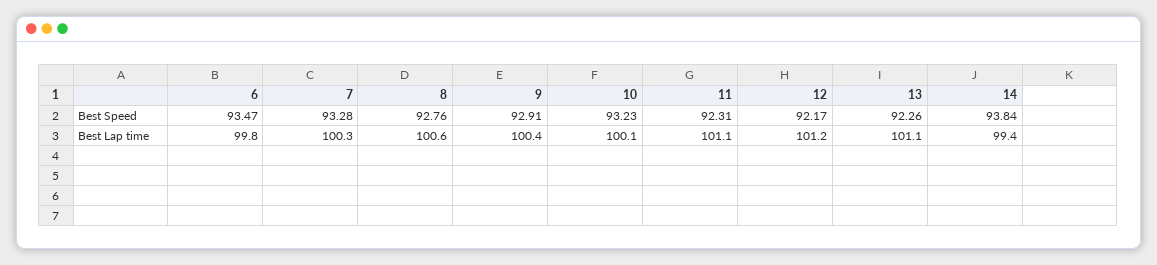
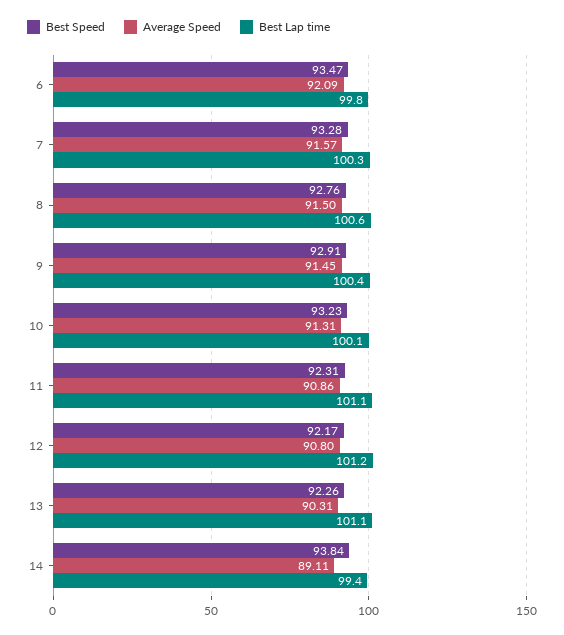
  {
    "Best Speed": {
      "6": 93.47,
      "7": 93.28,
      "8": 92.76,
      "9": 92.91,
      "10": 93.23,
      "11": 92.31,
      "12": 92.17,
      "13": 92.26,
      "14": 93.84
    },
    "Best Lap time": {
      "6": 99.8,
      "7": 100.3,
      "8": 100.6,
      "9": 100.4,
      "10": 100.1,
      "11": 101.1,
      "12": 101.2,
      "13": 101.1,
      "14": 99.4
-   }
+   },
+   "Average Speed": {
+     "6": 92.09,
+     "7": 91.57,
+     "8": 91.5,
+     "9": 91.45,
+     "10": 91.31,
+     "11": 90.86,
+     "12": 90.8,
+     "13": 90.31,
+     "14": 89.11
+   }
  }

